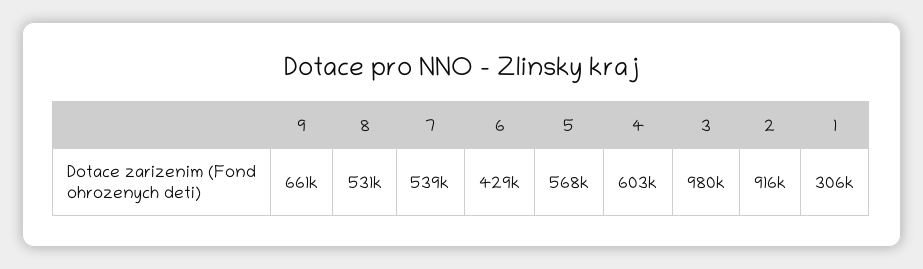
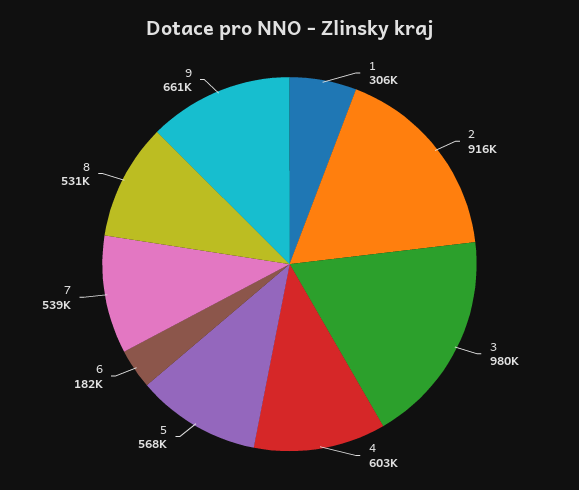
  {
    "9": 661000,
    "8": 531000,
    "7": 539000,
-   "6": 429000,
+   "6": 182000,
    "5": 568000,
    "4": 603000,
    "3": 980000,
    "2": 916000,
    "1": 306000
  }

